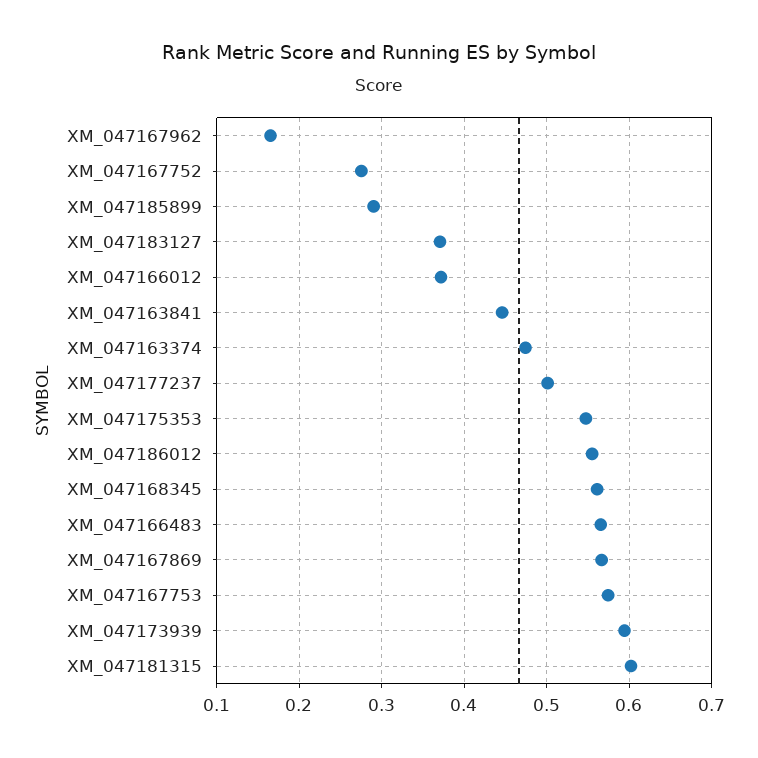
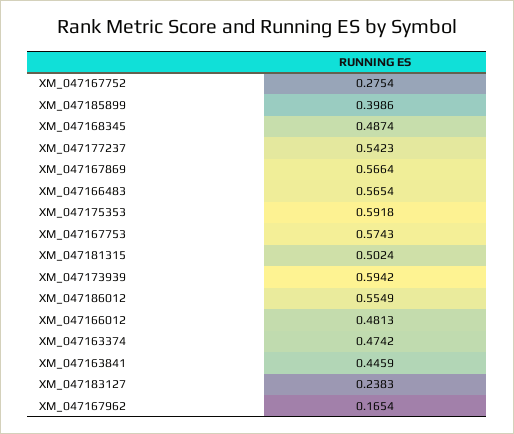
  {
    "XM_047167962": 0.1654,
    "XM_047167752": 0.2754,
-   "XM_047185899": 0.29,
+   "XM_047185899": 0.3986,
-   "XM_047183127": 0.37,
+   "XM_047183127": 0.2383,
-   "XM_047166012": 0.37,
+   "XM_047166012": 0.4813,
    "XM_047163841": 0.4459,
    "XM_047163374": 0.4742,
-   "XM_047177237": 0.5,
+   "XM_047177237": 0.5423,
-   "XM_047175353": 0.55,
+   "XM_047175353": 0.5918,
    "XM_047186012": 0.5549,
-   "XM_047168345": 0.56,
+   "XM_047168345": 0.4874,
    "XM_047166483": 0.5654,
    "XM_047167869": 0.5664,
    "XM_047167753": 0.5743,
    "XM_047173939": 0.5942,
-   "XM_047181315": 0.6
+   "XM_047181315": 0.5024
  }

